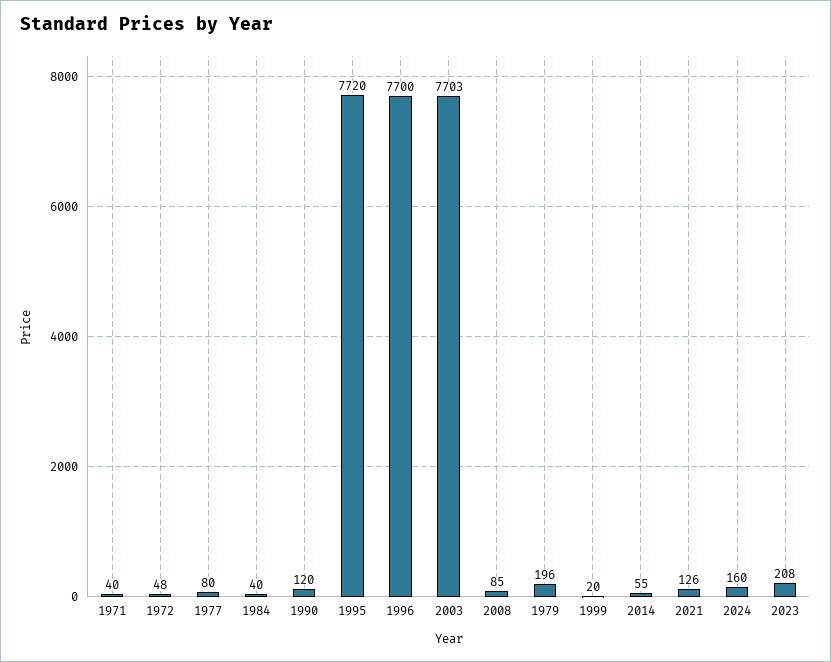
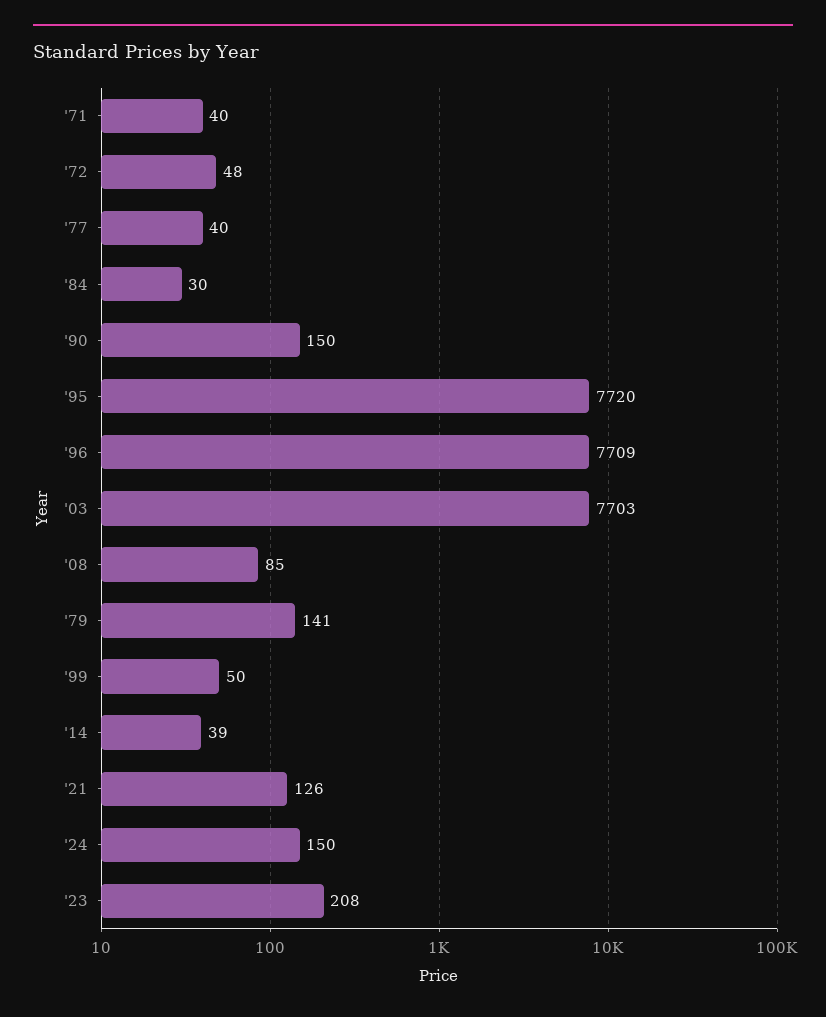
  {
    "1971": 40,
    "1972": 48,
-   "1977": 80,
+   "1977": 40,
-   "1984": 40,
+   "1984": 30,
-   "1990": 120,
+   "1990": 150,
    "1995": 7720,
-   "1996": 7700,
+   "1996": 7709,
    "2003": 7703,
    "2008": 85,
-   "1979": 196,
+   "1979": 141,
-   "1999": 20,
+   "1999": 50,
-   "2014": 55,
+   "2014": 39,
    "2021": 126,
-   "2024": 160,
+   "2024": 150,
    "2023": 208
  }

